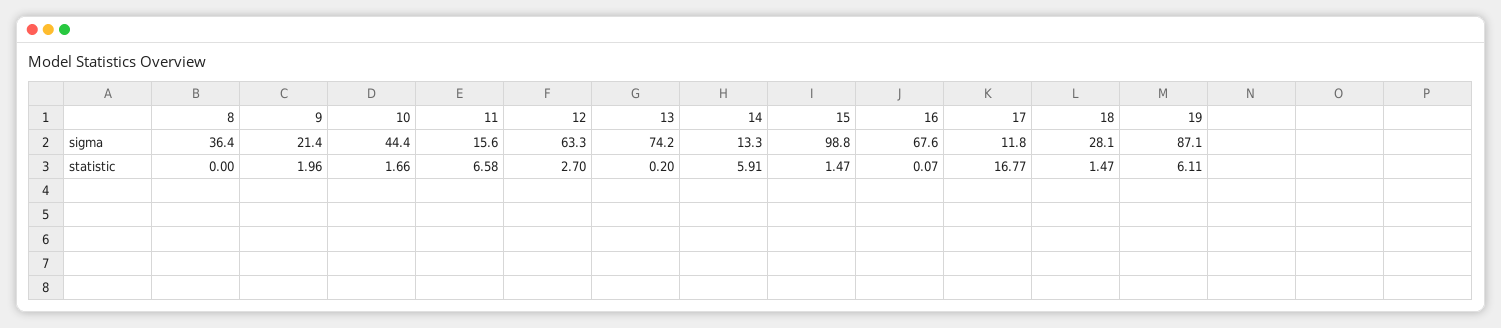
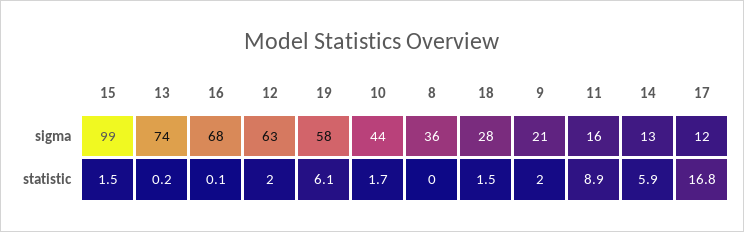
  {
    "8": {
      "sigma": 36.4,
      "statistic": 0
    },
    "9": {
      "sigma": 21.4,
      "statistic": 1.96
    },
    "10": {
      "sigma": 44.4,
      "statistic": 1.66
    },
    "11": {
      "sigma": 15.6,
-     "statistic": 6.58
+     "statistic": 8.9
    },
    "12": {
      "sigma": 63.3,
-     "statistic": 2.7
+     "statistic": 2
    },
    "13": {
      "sigma": 74.2,
      "statistic": 0.2
    },
    "14": {
      "sigma": 13.3,
      "statistic": 5.91
    },
    "15": {
      "sigma": 98.8,
      "statistic": 1.47
    },
    "16": {
      "sigma": 67.6,
      "statistic": 0.07
    },
    "17": {
      "sigma": 11.8,
      "statistic": 16.77
    },
    "18": {
      "sigma": 28.1,
      "statistic": 1.47
    },
    "19": {
-     "sigma": 87.1,
+     "sigma": 58,
      "statistic": 6.11
    }
  }

